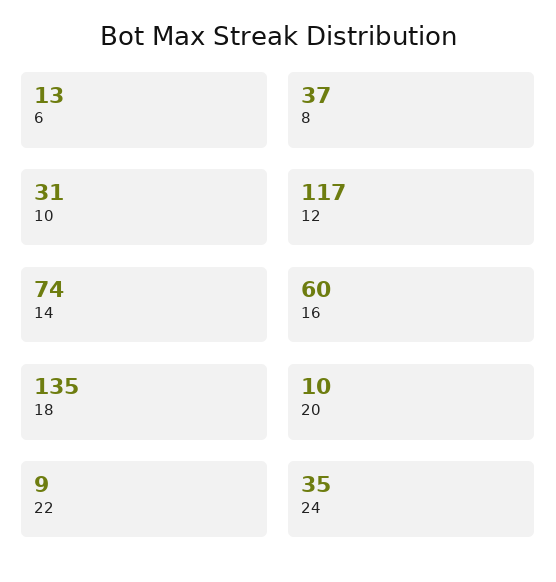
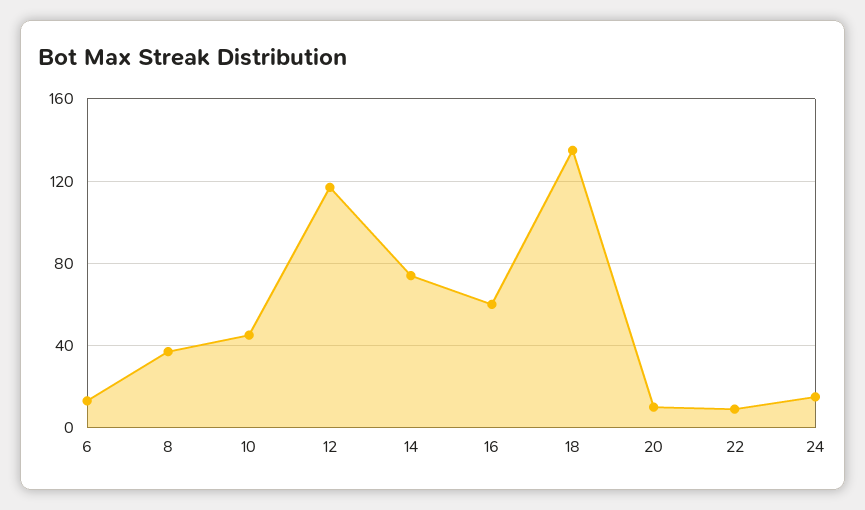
  {
    "6": 13,
    "8": 37,
-   "10": 31,
+   "10": 45,
    "12": 117,
    "14": 74,
    "16": 60,
    "18": 135,
    "20": 10,
    "22": 9,
-   "24": 35
+   "24": 15
  }

